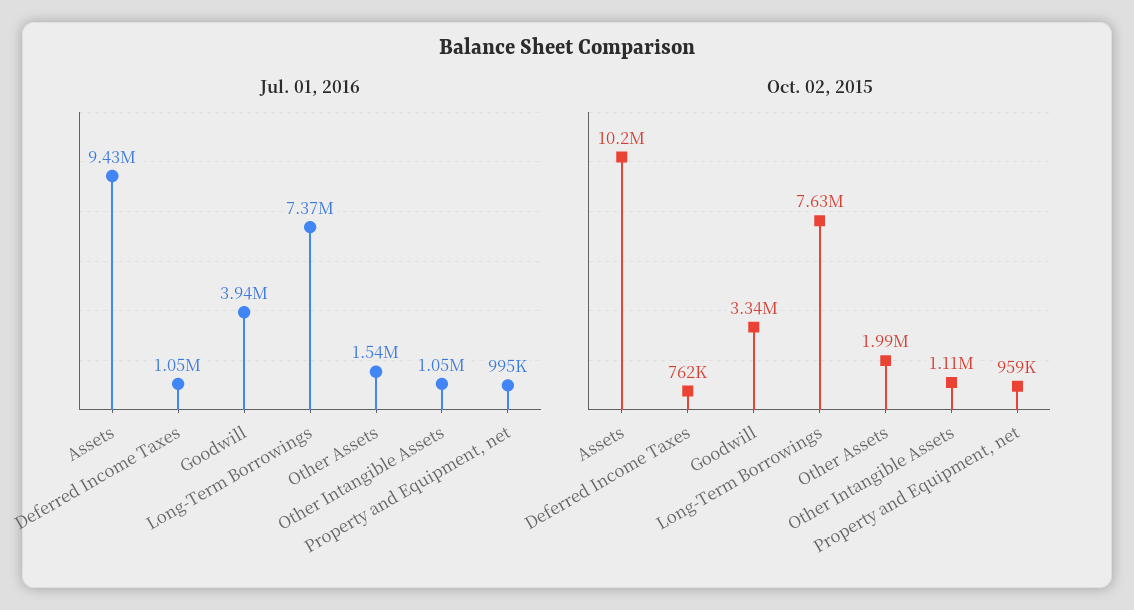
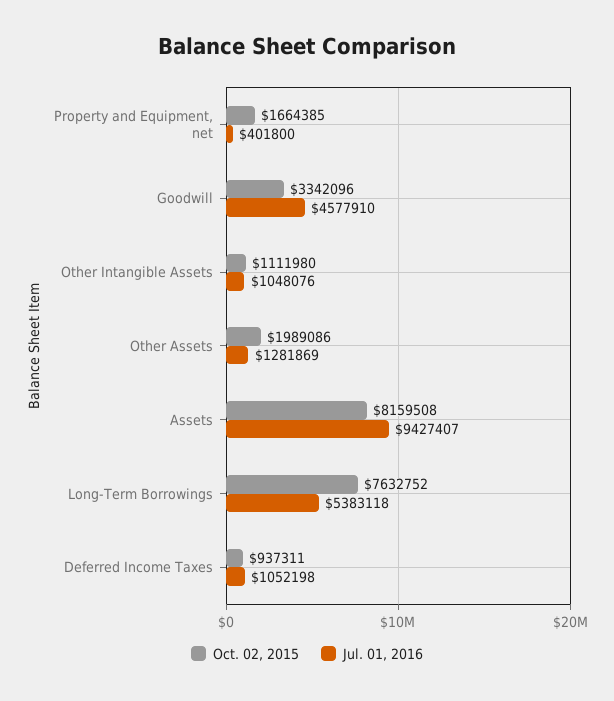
  {
    "Jul. 01, 2016": {
      "Assets": 9427407,
      "Deferred Income Taxes": 1052198,
-     "Goodwill": 3940000,
+     "Goodwill": 4577910,
-     "Long-Term Borrowings": 7370000,
+     "Long-Term Borrowings": 5383118,
-     "Other Assets": 1540000,
+     "Other Assets": 1281869,
      "Other Intangible Assets": 1048076,
-     "Property and Equipment, net": 995000
+     "Property and Equipment, net": 401800
    },
    "Oct. 02, 2015": {
-     "Assets": 10200000,
+     "Assets": 8159508,
-     "Deferred Income Taxes": 762000,
+     "Deferred Income Taxes": 937311,
      "Goodwill": 3342096,
      "Long-Term Borrowings": 7632752,
      "Other Assets": 1989086,
      "Other Intangible Assets": 1111980,
-     "Property and Equipment, net": 959000
+     "Property and Equipment, net": 1664385
    }
  }

